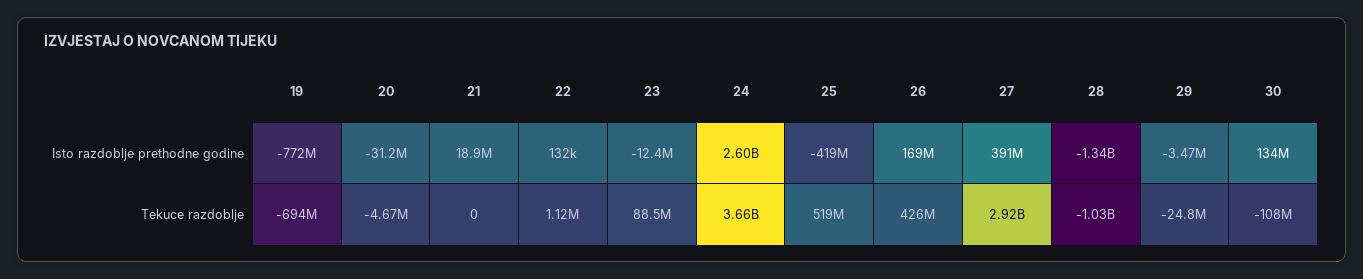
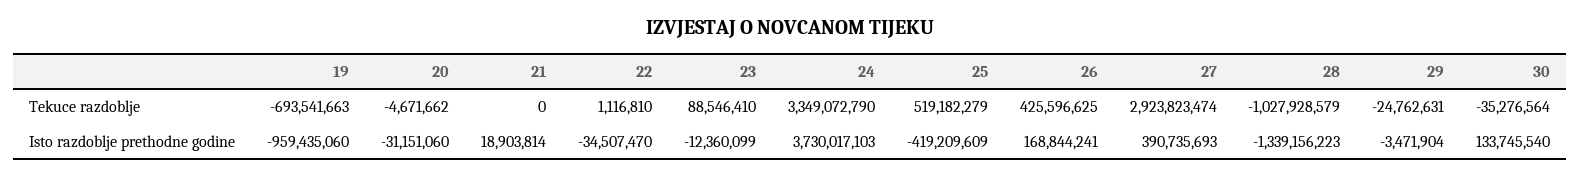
  {
    "19": {
-     "Isto razdoblje prethodne godine": -772000000,
+     "Isto razdoblje prethodne godine": -959435060,
      "Tekuce razdoblje": -693541663
    },
    "20": {
      "Isto razdoblje prethodne godine": -31151060,
      "Tekuce razdoblje": -4671662
    },
    "21": {
      "Isto razdoblje prethodne godine": 18903814,
      "Tekuce razdoblje": 0
    },
    "22": {
-     "Isto razdoblje prethodne godine": 132000,
+     "Isto razdoblje prethodne godine": -34507470,
      "Tekuce razdoblje": 1116810
    },
    "23": {
      "Isto razdoblje prethodne godine": -12360099,
      "Tekuce razdoblje": 88546410
    },
    "24": {
-     "Isto razdoblje prethodne godine": 2600000000,
+     "Isto razdoblje prethodne godine": 3730017103,
-     "Tekuce razdoblje": 3660000000
+     "Tekuce razdoblje": 3349072790
    },
    "25": {
      "Isto razdoblje prethodne godine": -419209609,
      "Tekuce razdoblje": 519182279
    },
    "26": {
      "Isto razdoblje prethodne godine": 168844241,
      "Tekuce razdoblje": 425596625
    },
    "27": {
      "Isto razdoblje prethodne godine": 390735693,
      "Tekuce razdoblje": 2923823474
    },
    "28": {
      "Isto razdoblje prethodne godine": -1339156223,
      "Tekuce razdoblje": -1027928579
    },
    "29": {
      "Isto razdoblje prethodne godine": -3471904,
      "Tekuce razdoblje": -24762631
    },
    "30": {
      "Isto razdoblje prethodne godine": 133745540,
-     "Tekuce razdoblje": -108000000
+     "Tekuce razdoblje": -35276564
    }
  }

